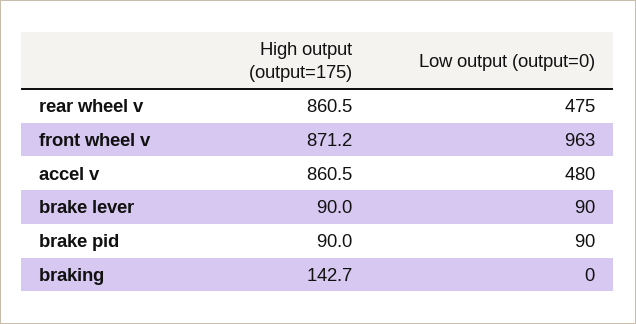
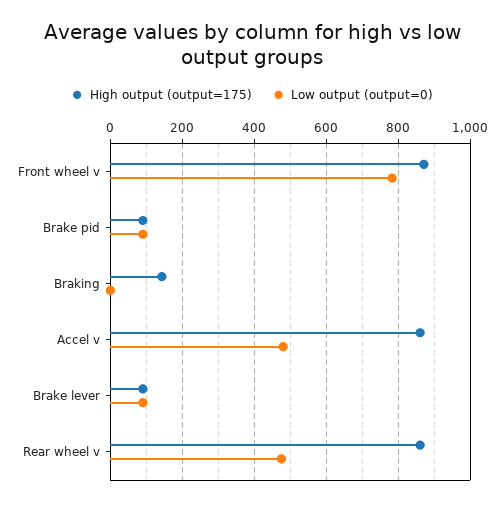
  {
    "High output (output=175)": {
      "rear wheel v": 860.5,
      "front wheel v": 871.2,
      "accel v": 860.5,
      "brake lever": 90,
      "brake pid": 90,
      "braking": 142.7
    },
    "Low output (output=0)": {
      "rear wheel v": 475,
-     "front wheel v": 963,
+     "front wheel v": 780,
      "accel v": 480,
      "brake lever": 90,
      "brake pid": 90,
      "braking": 0
    }
  }

